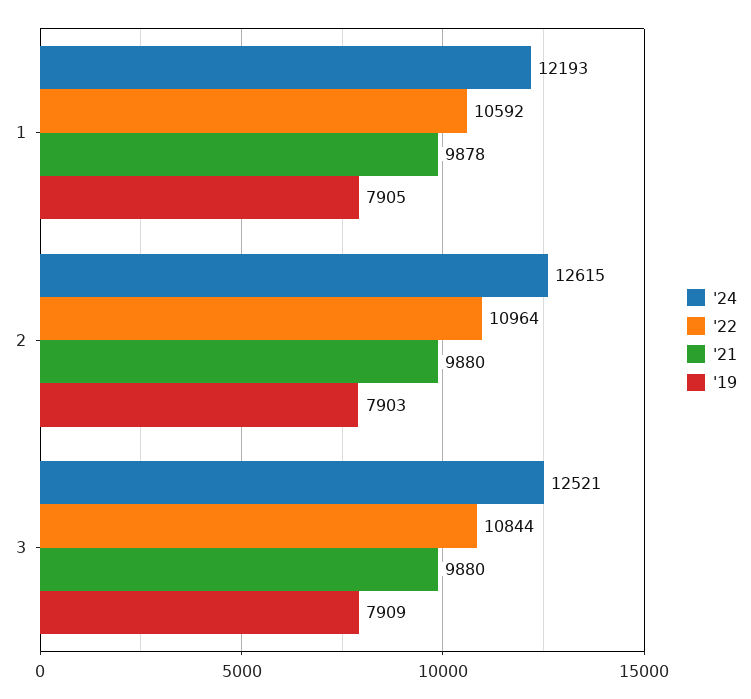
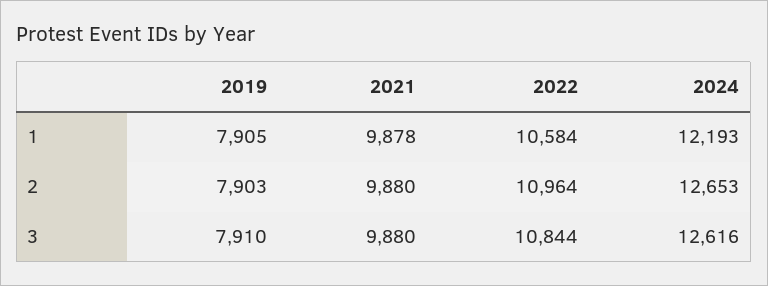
  {
    "'24": {
      "1": 12193,
-     "2": 12615,
+     "2": 12653,
-     "3": 12521
+     "3": 12616
    },
    "'22": {
-     "1": 10592,
+     "1": 10584,
      "2": 10964,
      "3": 10844
    },
    "'21": {
      "1": 9878,
      "2": 9880,
      "3": 9880
    },
    "'19": {
      "1": 7905,
      "2": 7903,
-     "3": 7909
+     "3": 7910
    }
  }

